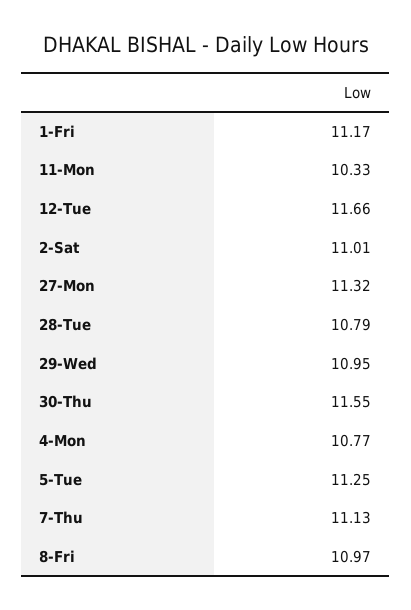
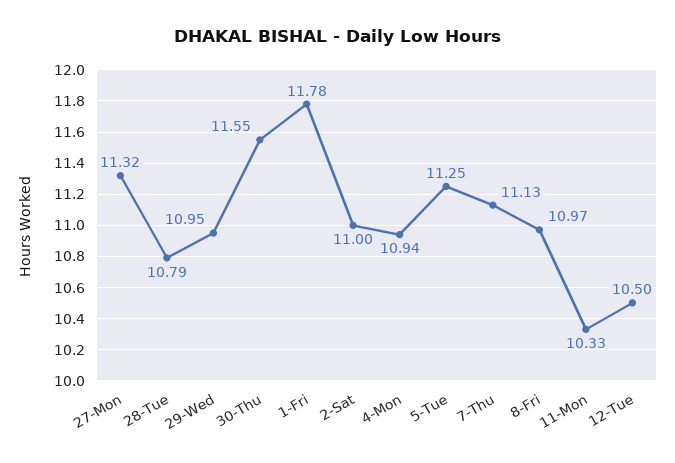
  {
-   "1-Fri": 11.17,
+   "1-Fri": 11.78,
    "11-Mon": 10.33,
-   "12-Tue": 11.66,
+   "12-Tue": 10.5,
-   "2-Sat": 11.01,
+   "2-Sat": 11,
    "27-Mon": 11.32,
    "28-Tue": 10.79,
    "29-Wed": 10.95,
    "30-Thu": 11.55,
-   "4-Mon": 10.77,
+   "4-Mon": 10.94,
    "5-Tue": 11.25,
    "7-Thu": 11.13,
    "8-Fri": 10.97
  }

